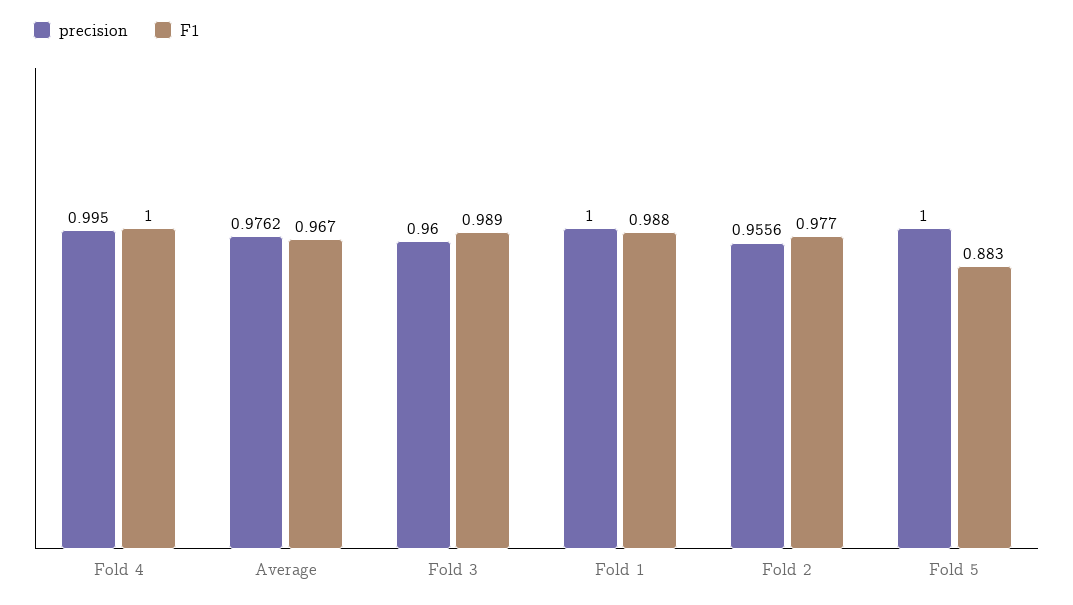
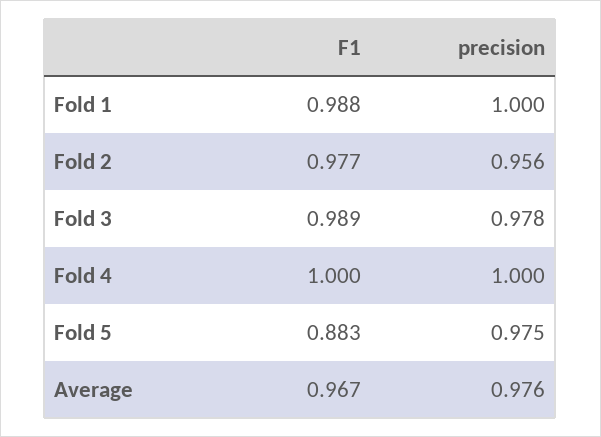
  {
    "precision": {
-     "Fold 4": 0.995,
+     "Fold 4": 1,
      "Average": 0.9762,
-     "Fold 3": 0.96,
+     "Fold 3": 0.978,
      "Fold 1": 1,
      "Fold 2": 0.9556,
-     "Fold 5": 1
+     "Fold 5": 0.975
    },
    "F1": {
      "Fold 4": 1,
      "Average": 0.967,
      "Fold 3": 0.989,
      "Fold 1": 0.988,
      "Fold 2": 0.977,
      "Fold 5": 0.883
    }
  }

